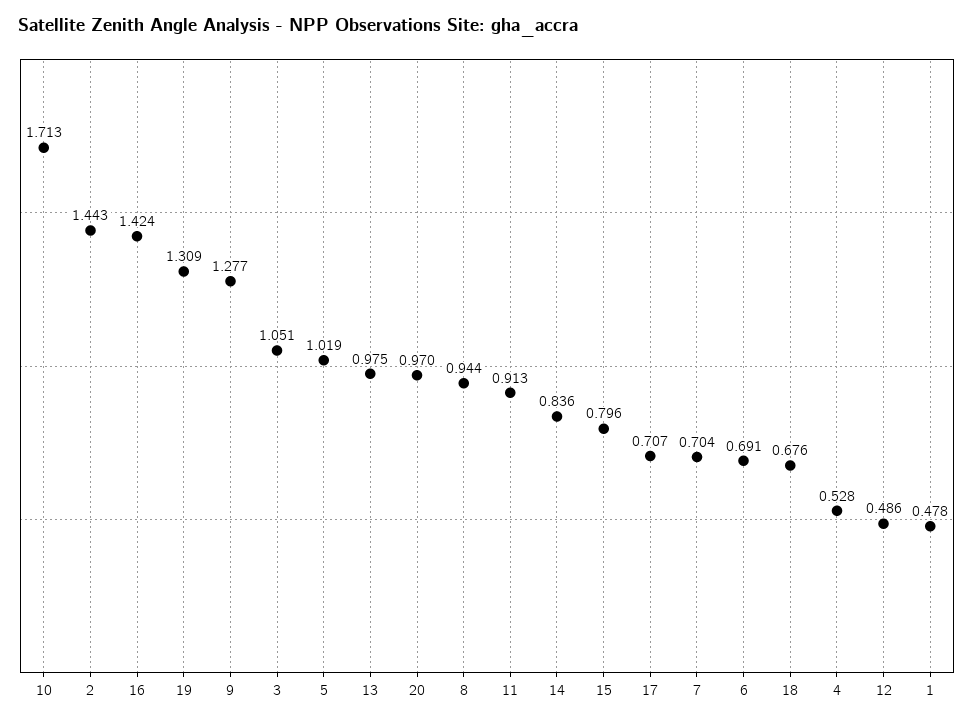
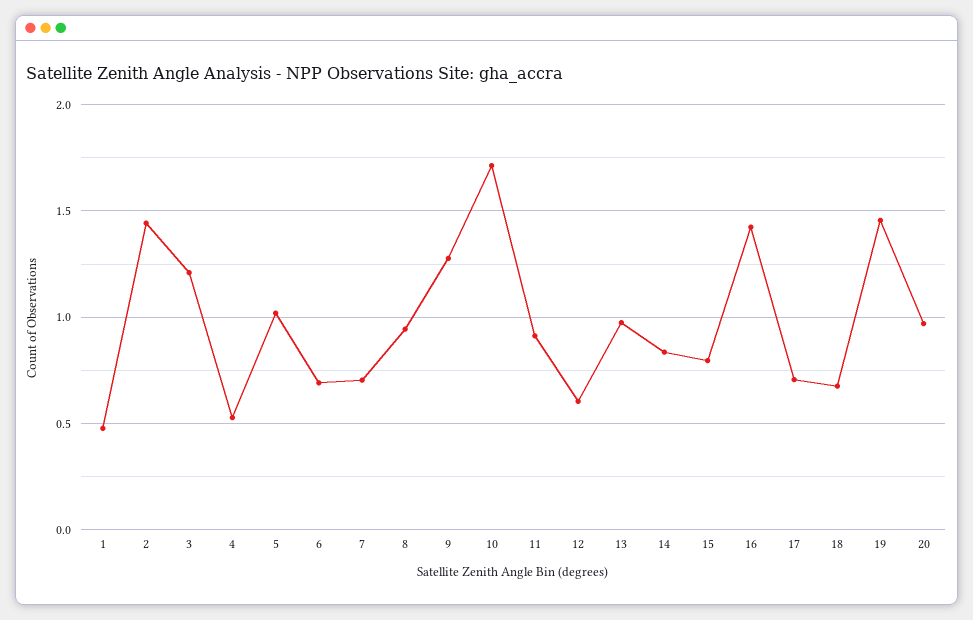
  {
    "10": 1.713,
    "2": 1.443,
    "16": 1.424,
-   "19": 1.309,
+   "19": 1.45,
    "9": 1.277,
-   "3": 1.051,
+   "3": 1.2,
    "5": 1.019,
    "13": 0.975,
    "20": 0.97,
    "8": 0.944,
    "11": 0.913,
    "14": 0.836,
    "15": 0.796,
    "17": 0.707,
    "7": 0.704,
    "6": 0.691,
    "18": 0.676,
    "4": 0.528,
-   "12": 0.486,
+   "12": 0.6,
    "1": 0.478
  }

